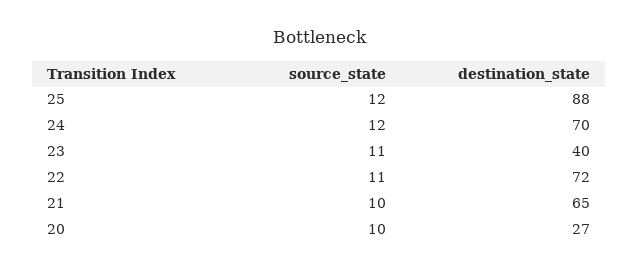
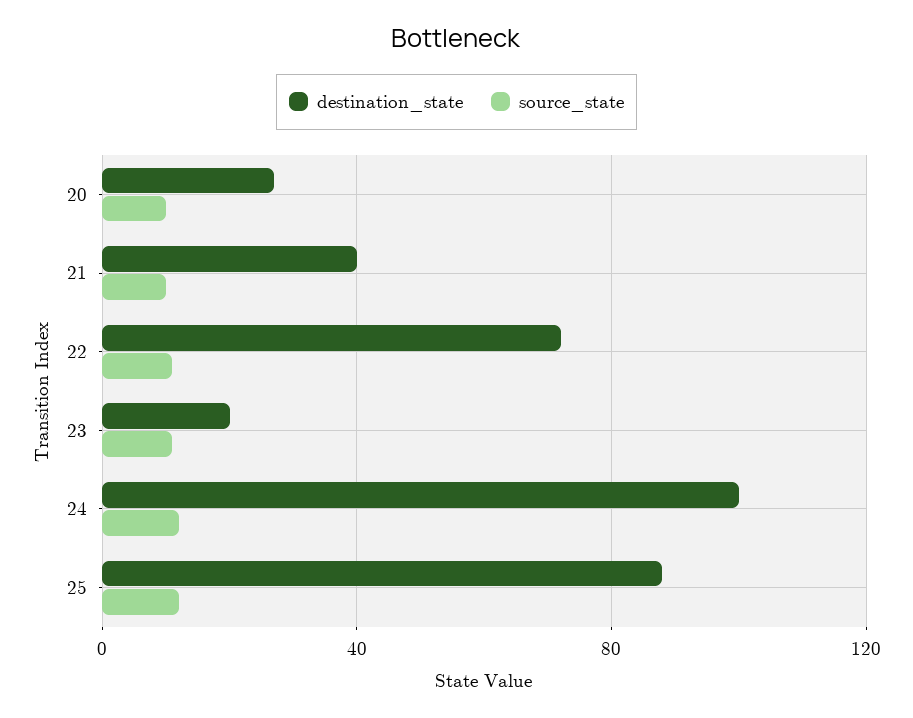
  {
    "source_state": {
      "25": 12,
      "24": 12,
      "23": 11,
      "22": 11,
      "21": 10,
      "20": 10
    },
    "destination_state": {
      "25": 88,
-     "24": 70,
+     "24": 100,
-     "23": 40,
+     "23": 20,
      "22": 72,
-     "21": 65,
+     "21": 40,
      "20": 27
    }
  }

